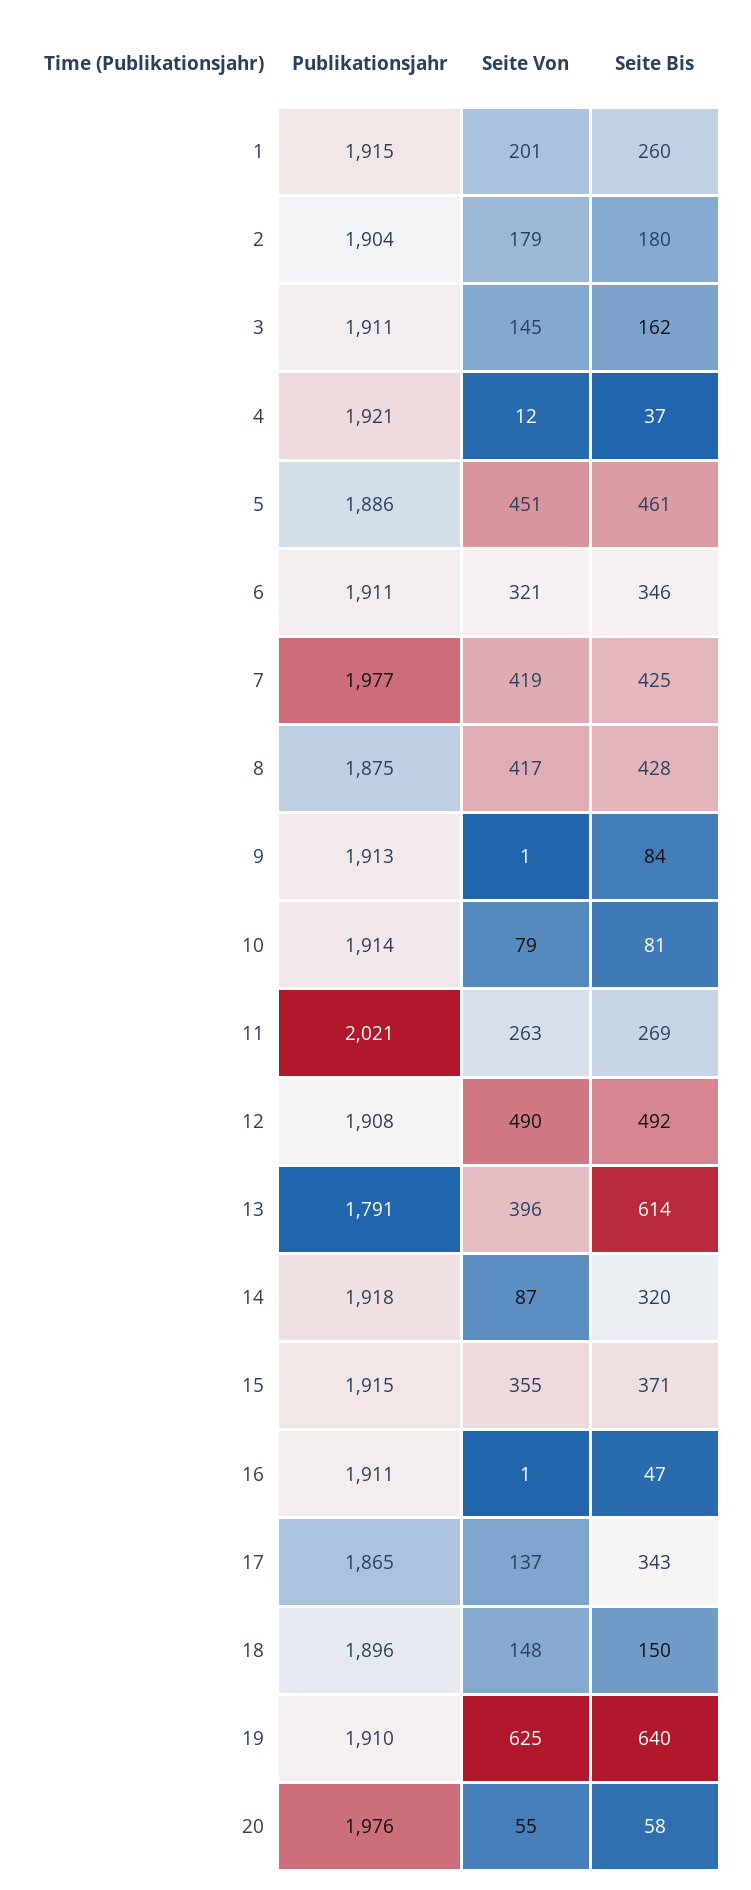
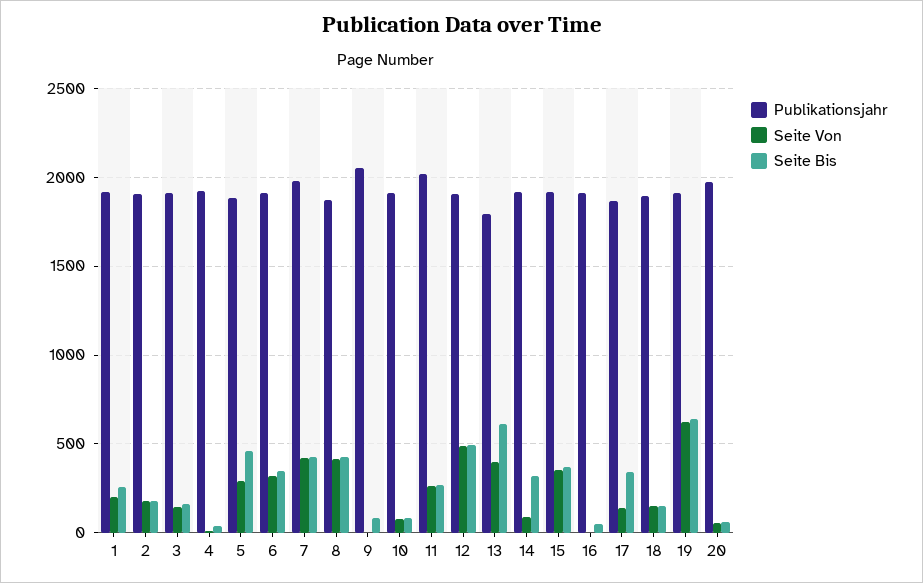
  {
    "Publikationsjahr": {
      "1": 1915,
      "2": 1904,
      "3": 1911,
      "4": 1921,
      "5": 1886,
      "6": 1911,
      "7": 1977,
      "8": 1875,
-     "9": 1913,
+     "9": 2050,
      "10": 1914,
      "11": 2021,
      "12": 1908,
      "13": 1791,
      "14": 1918,
      "15": 1915,
      "16": 1911,
      "17": 1865,
      "18": 1896,
      "19": 1910,
      "20": 1976
    },
    "Seite Von": {
      "1": 201,
      "2": 179,
      "3": 145,
      "4": 12,
-     "5": 451,
+     "5": 300,
      "6": 321,
      "7": 419,
      "8": 417,
      "9": 1,
      "10": 79,
      "11": 263,
      "12": 490,
      "13": 396,
      "14": 87,
      "15": 355,
      "16": 1,
      "17": 137,
      "18": 148,
      "19": 625,
      "20": 55
    },
    "Seite Bis": {
      "1": 260,
      "2": 180,
      "3": 162,
      "4": 37,
      "5": 461,
      "6": 346,
      "7": 425,
      "8": 428,
      "9": 84,
      "10": 81,
      "11": 269,
      "12": 492,
      "13": 614,
      "14": 320,
      "15": 371,
      "16": 47,
      "17": 343,
      "18": 150,
      "19": 640,
      "20": 58
    }
  }

